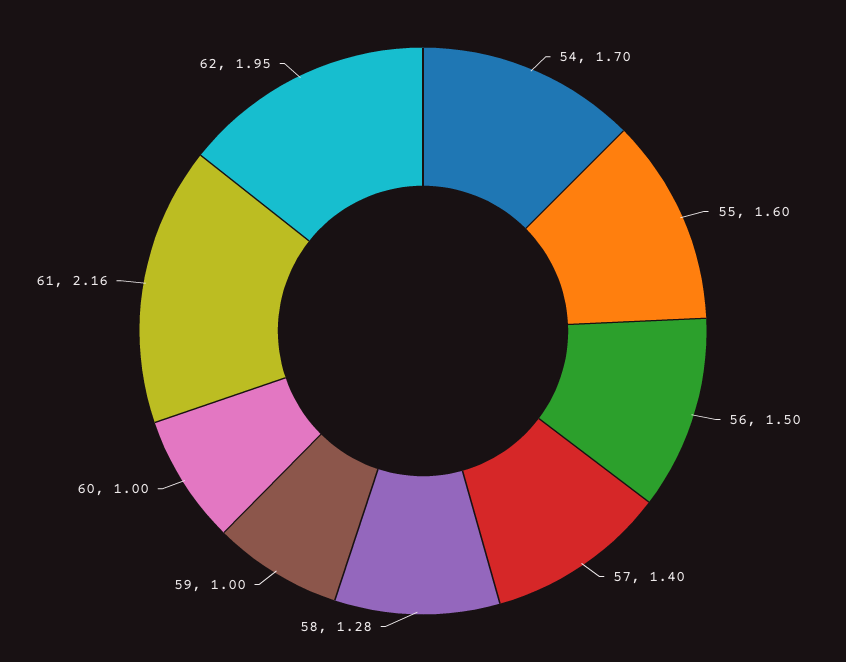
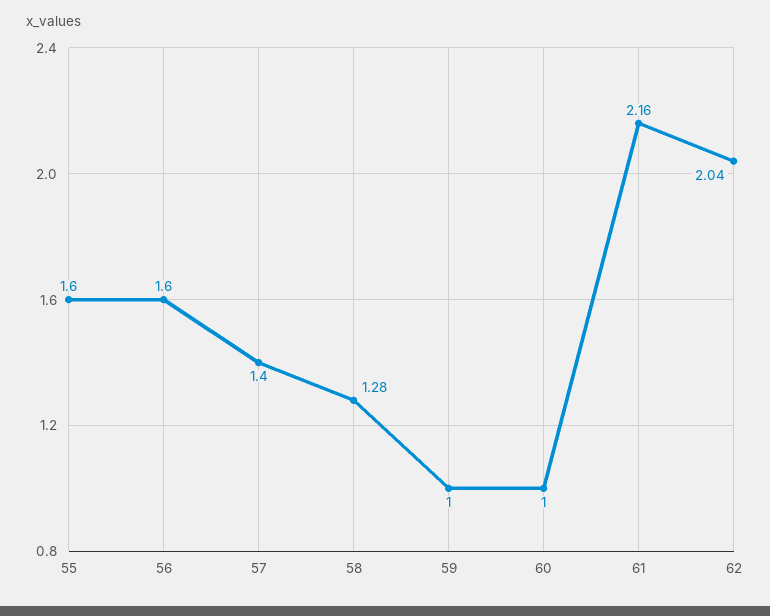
  {
-   "54": 1.7,
    "55": 1.6,
-   "56": 1.5,
+   "56": 1.6,
    "57": 1.4,
    "58": 1.28,
    "59": 1,
    "60": 1,
    "61": 2.16,
-   "62": 1.95
+   "62": 2.04
  }

